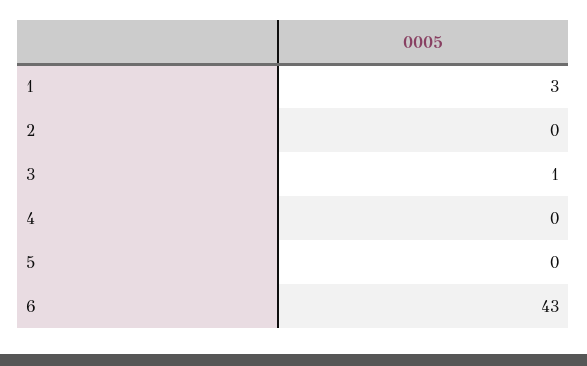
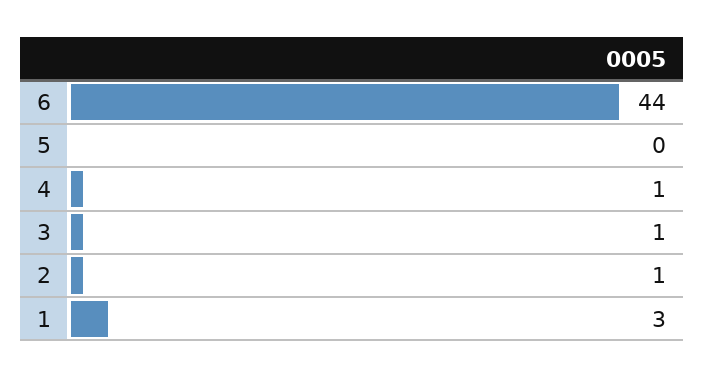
  {
    "1": 3,
-   "2": 0,
+   "2": 1,
    "3": 1,
-   "4": 0,
+   "4": 1,
    "5": 0,
-   "6": 43
+   "6": 44
  }

